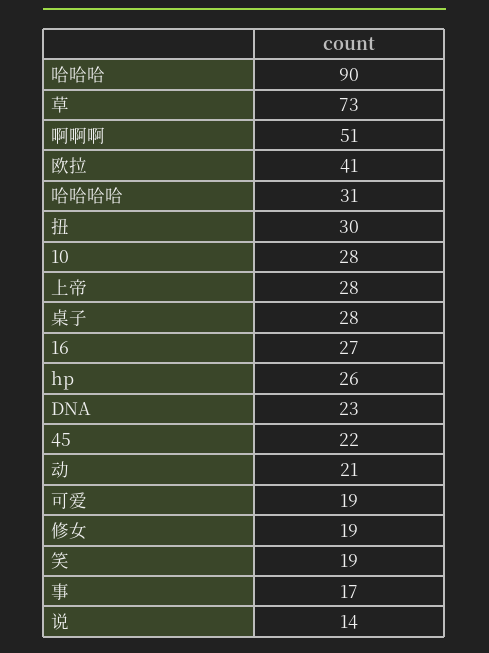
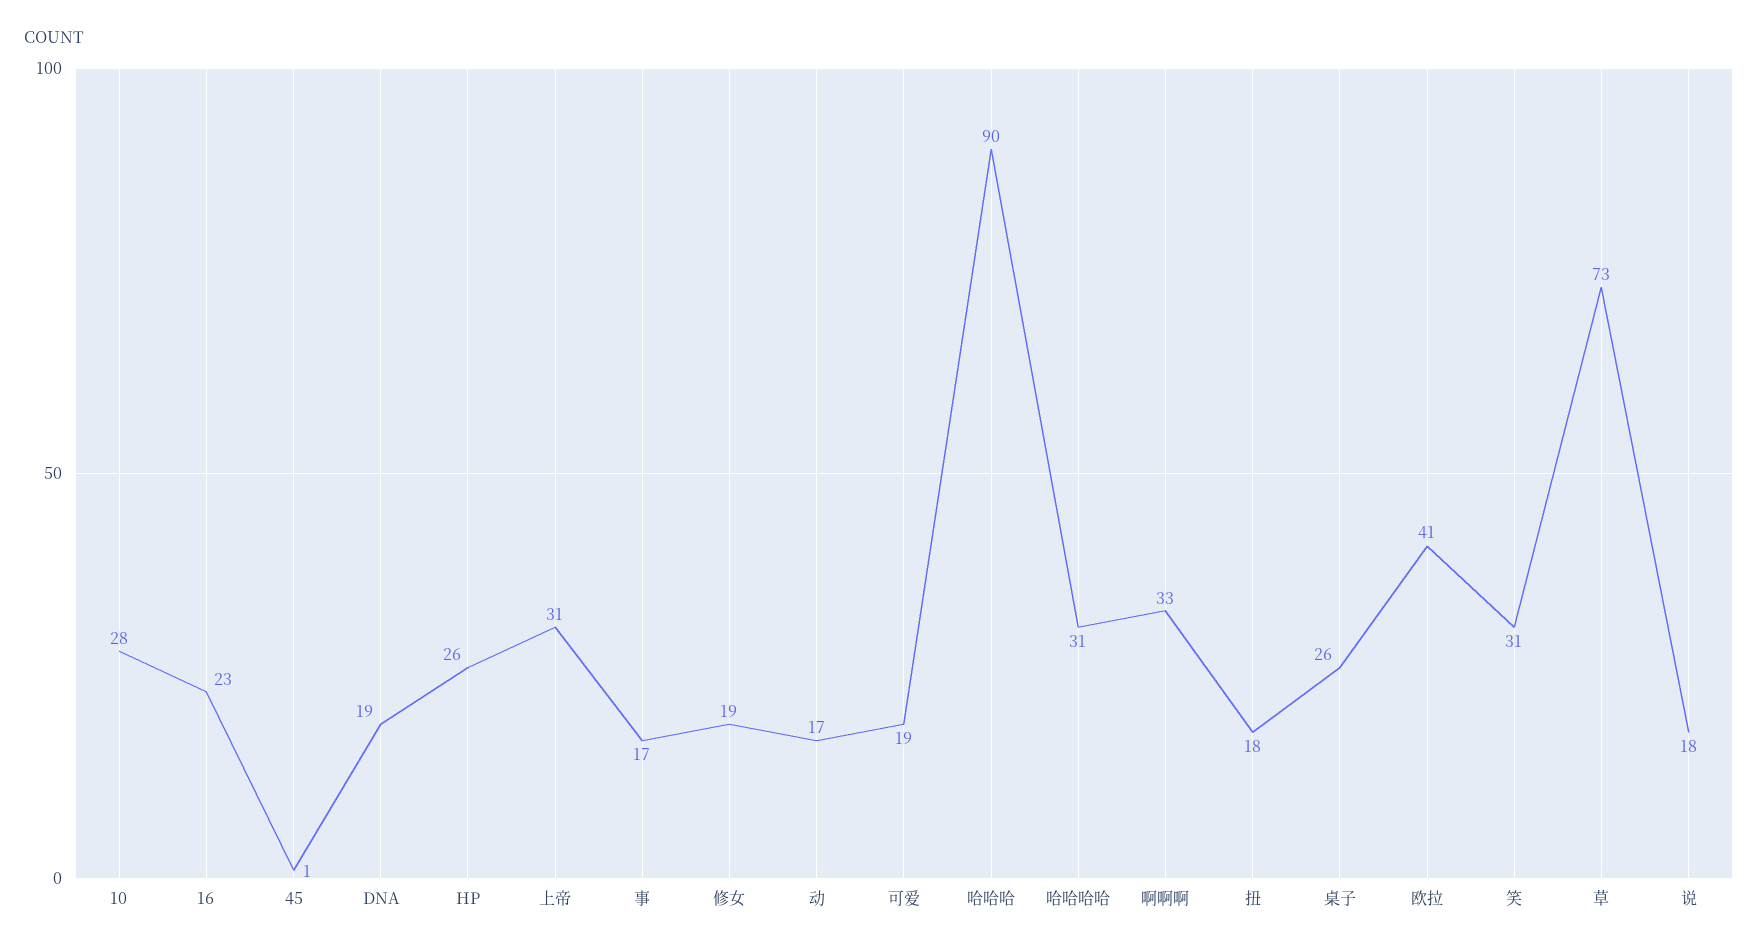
  {
    "哈哈哈": 90,
    "草": 73,
-   "啊啊啊": 51,
+   "啊啊啊": 33,
    "欧拉": 41,
    "哈哈哈哈": 31,
-   "扭": 30,
+   "扭": 18,
    "10": 28,
-   "上帝": 28,
+   "上帝": 31,
-   "桌子": 28,
+   "桌子": 26,
-   "16": 27,
+   "16": 23,
    "hp": 26,
-   "DNA": 23,
+   "DNA": 19,
-   "45": 22,
+   "45": 1,
-   "动": 21,
+   "动": 17,
    "可爱": 19,
    "修女": 19,
-   "笑": 19,
+   "笑": 31,
    "事": 17,
-   "说": 14
+   "说": 18
  }

